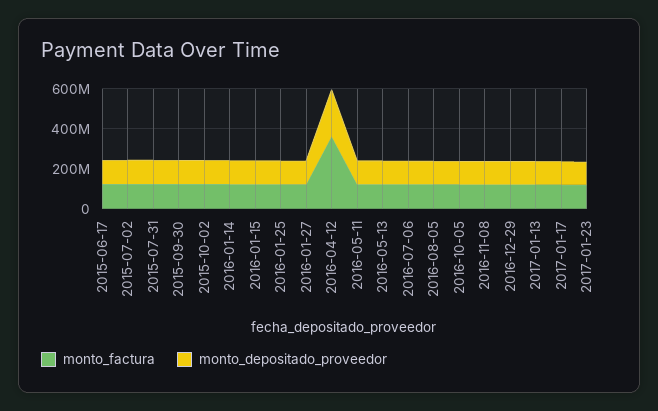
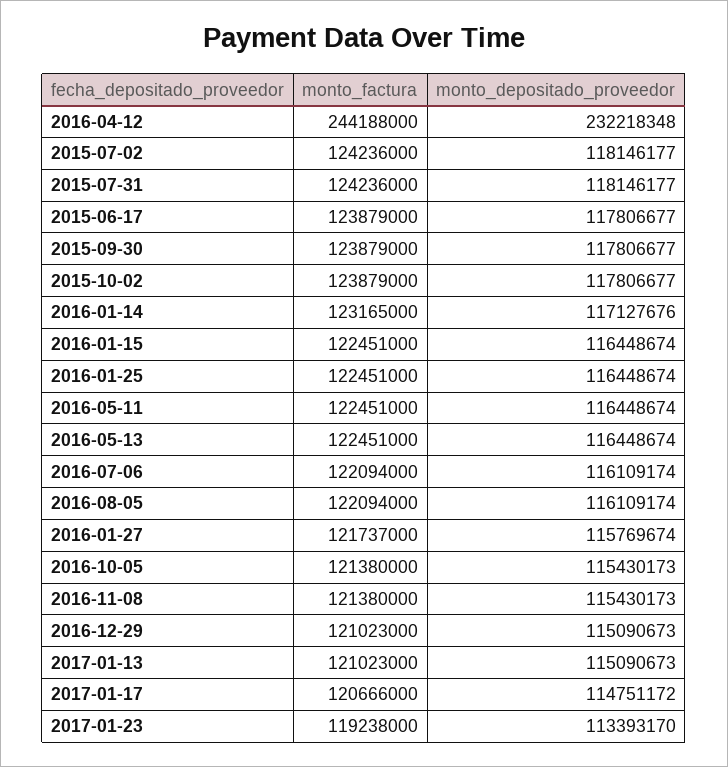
  {
    "monto_factura": {
      "2015-06-17": 123879000,
      "2015-07-02": 124236000,
      "2015-07-31": 124236000,
      "2015-09-30": 123879000,
      "2015-10-02": 123879000,
      "2016-01-14": 123165000,
      "2016-01-15": 122451000,
      "2016-01-25": 122451000,
      "2016-01-27": 121737000,
-     "2016-04-12": 350000000,
+     "2016-04-12": 244188000,
      "2016-05-11": 122451000,
      "2016-05-13": 122451000,
      "2016-07-06": 122094000,
      "2016-08-05": 122094000,
      "2016-10-05": 121380000,
      "2016-11-08": 121380000,
      "2016-12-29": 121023000,
      "2017-01-13": 121023000,
      "2017-01-17": 120666000,
      "2017-01-23": 119238000
    },
    "monto_depositado_proveedor": {
      "2015-06-17": 117806677,
      "2015-07-02": 118146177,
      "2015-07-31": 118146177,
      "2015-09-30": 117806677,
      "2015-10-02": 117806677,
      "2016-01-14": 117127676,
      "2016-01-15": 116448674,
      "2016-01-25": 116448674,
      "2016-01-27": 115769674,
      "2016-04-12": 232218348,
      "2016-05-11": 116448674,
      "2016-05-13": 116448674,
      "2016-07-06": 116109174,
      "2016-08-05": 116109174,
      "2016-10-05": 115430173,
      "2016-11-08": 115430173,
      "2016-12-29": 115090673,
      "2017-01-13": 115090673,
      "2017-01-17": 114751172,
      "2017-01-23": 113393170
    }
  }

